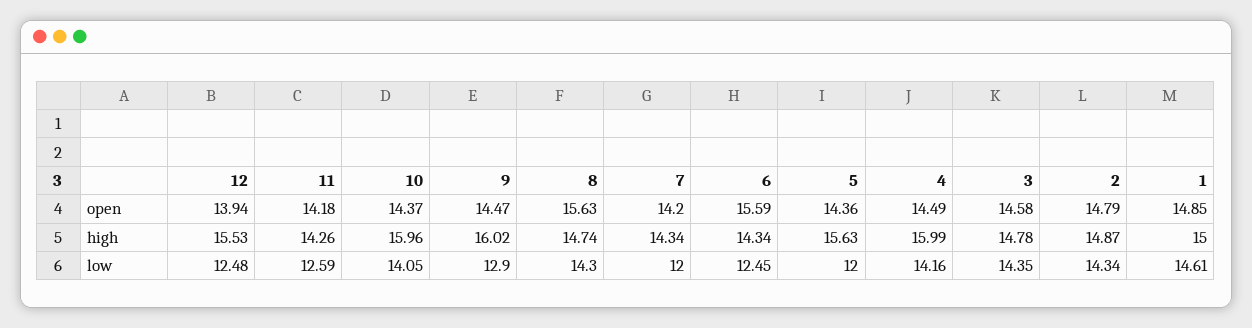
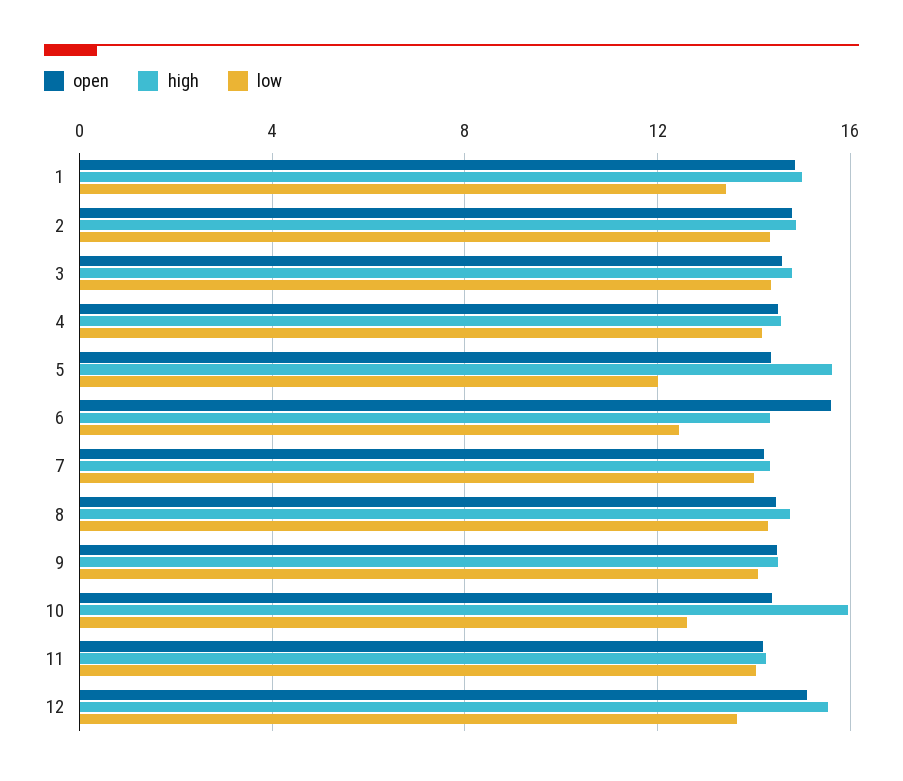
  {
    "open": {
-     "12": 13.94,
+     "12": 15,
      "11": 14.18,
      "10": 14.37,
      "9": 14.47,
-     "8": 15.63,
+     "8": 14.5,
      "7": 14.2,
      "6": 15.59,
      "5": 14.36,
      "4": 14.49,
      "3": 14.58,
      "2": 14.79,
      "1": 14.85
    },
    "high": {
      "12": 15.53,
      "11": 14.26,
      "10": 15.96,
-     "9": 16.02,
+     "9": 14.5,
      "8": 14.74,
      "7": 14.34,
      "6": 14.34,
      "5": 15.63,
-     "4": 15.99,
+     "4": 14.5,
      "3": 14.78,
      "2": 14.87,
      "1": 15
    },
    "low": {
-     "12": 12.48,
+     "12": 13.5,
-     "11": 12.59,
+     "11": 14,
-     "10": 14.05,
+     "10": 12.5,
-     "9": 12.9,
+     "9": 14,
      "8": 14.3,
-     "7": 12,
+     "7": 14,
      "6": 12.45,
      "5": 12,
      "4": 14.16,
      "3": 14.35,
      "2": 14.34,
-     "1": 14.61
+     "1": 13.5
    }
  }

